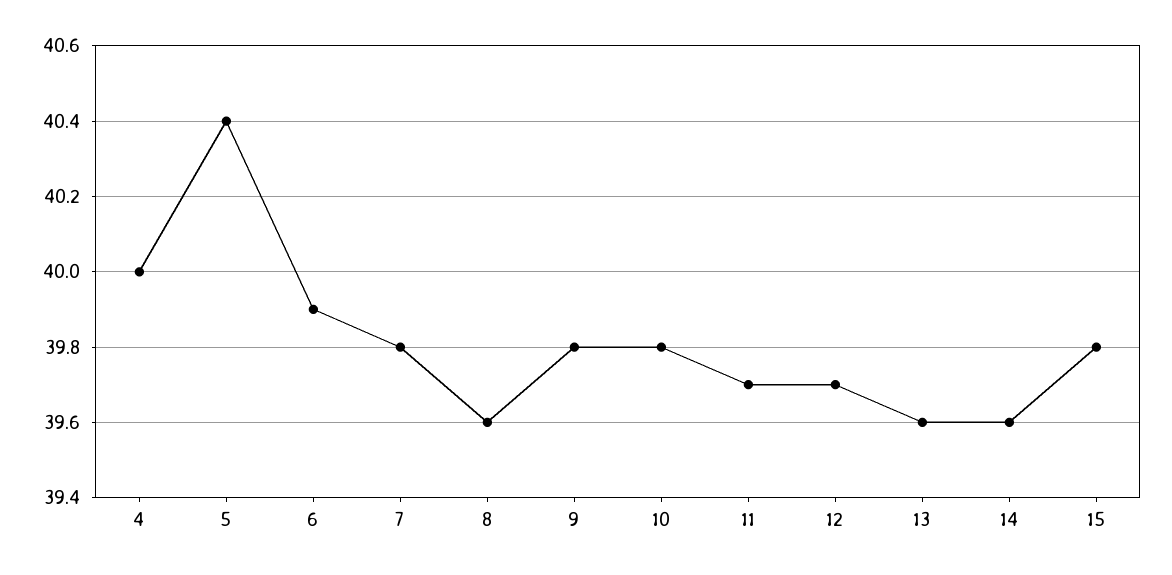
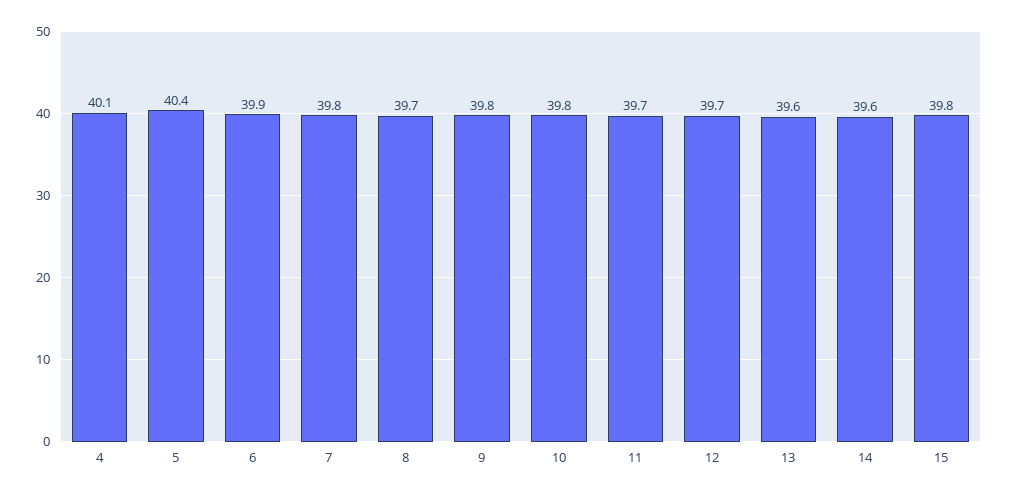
  {
-   "4": 40,
+   "4": 40.1,
    "5": 40.4,
    "6": 39.9,
    "7": 39.8,
-   "8": 39.6,
+   "8": 39.7,
    "9": 39.8,
    "10": 39.8,
    "11": 39.7,
    "12": 39.7,
    "13": 39.6,
    "14": 39.6,
    "15": 39.8
  }

